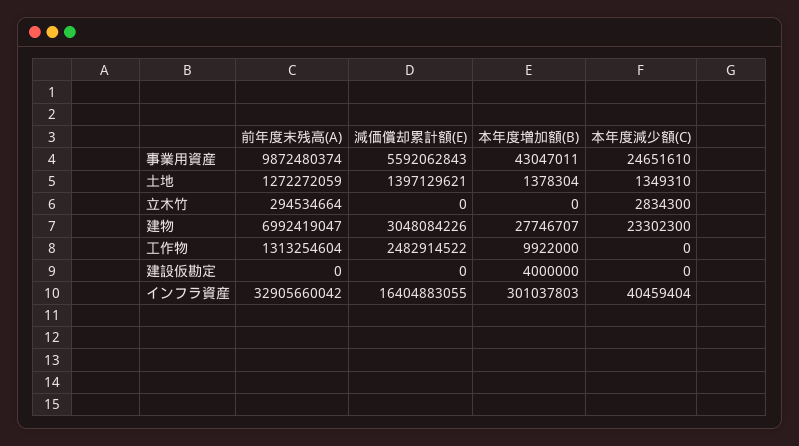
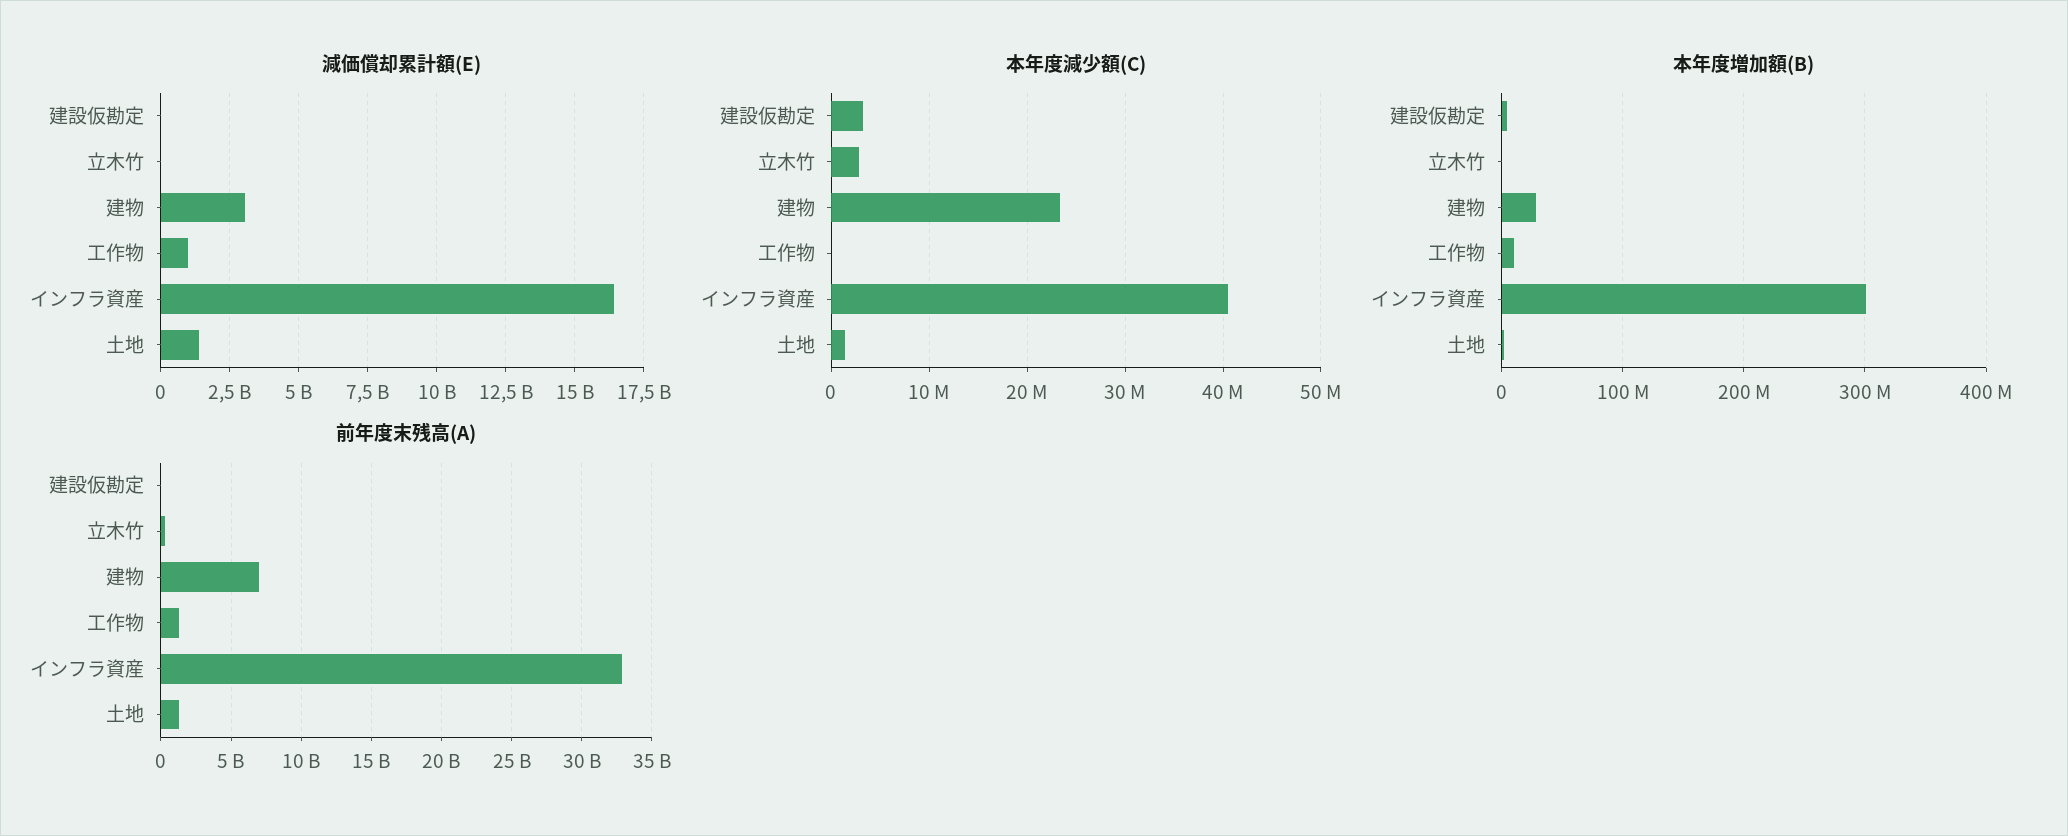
  {
    "前年度末残高(A)": {
-     "事業用資産": 9872480374,
      "土地": 1272272059,
      "立木竹": 294534664,
      "建物": 6992419047,
      "工作物": 1313254604,
      "建設仮勘定": 0,
      "インフラ資産": 32905660042
    },
    "減価償却累計額(E)": {
-     "事業用資産": 5592062843,
      "土地": 1397129621,
      "立木竹": 0,
      "建物": 3048084226,
-     "工作物": 2482914522,
+     "工作物": 1000000000,
      "建設仮勘定": 0,
      "インフラ資産": 16404883055
    },
    "本年度増加額(B)": {
-     "事業用資産": 43047011,
      "土地": 1378304,
      "立木竹": 0,
      "建物": 27746707,
      "工作物": 9922000,
      "建設仮勘定": 4000000,
      "インフラ資産": 301037803
    },
    "本年度減少額(C)": {
-     "事業用資産": 24651610,
      "土地": 1349310,
      "立木竹": 2834300,
      "建物": 23302300,
      "工作物": 0,
-     "建設仮勘定": 0,
+     "建設仮勘定": 3000000,
      "インフラ資産": 40459404
    }
  }

